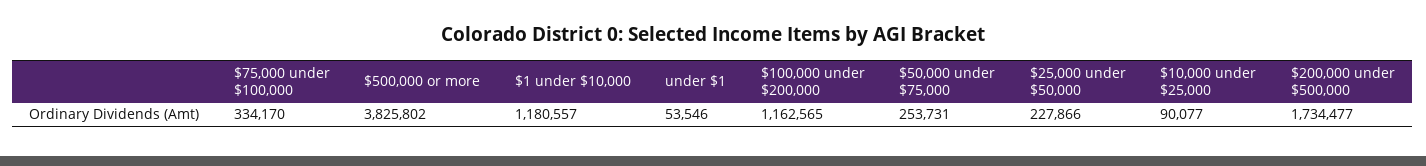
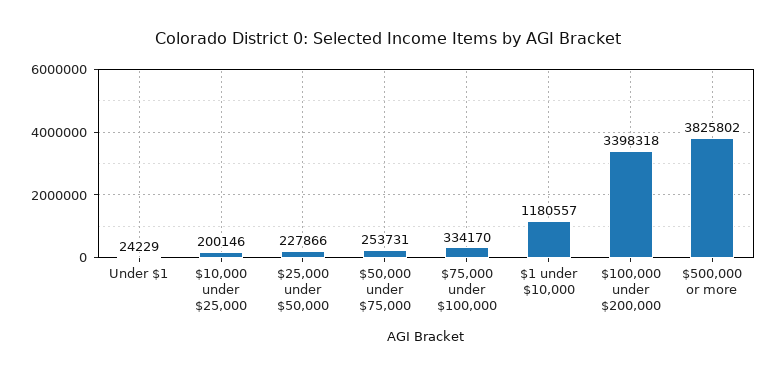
  {
    "$75,000 under $100,000": 334170,
    "$500,000 or more": 3825802,
    "$1 under $10,000": 1180557,
-   "under $1": 53546,
+   "under $1": 24229,
-   "$100,000 under $200,000": 1162565,
+   "$100,000 under $200,000": 3398318,
    "$50,000 under $75,000": 253731,
    "$25,000 under $50,000": 227866,
-   "$10,000 under $25,000": 90077,
+   "$10,000 under $25,000": 200146
-   "$200,000 under $500,000": 1734477
  }

